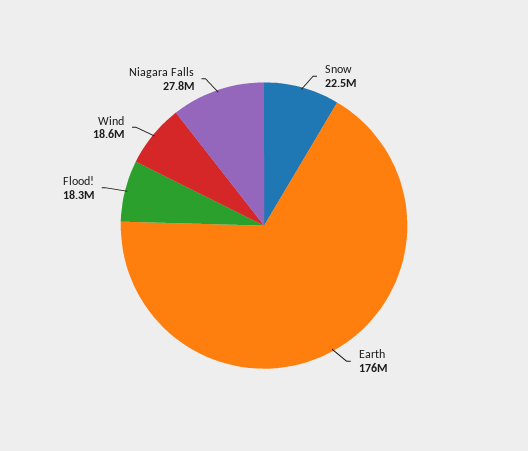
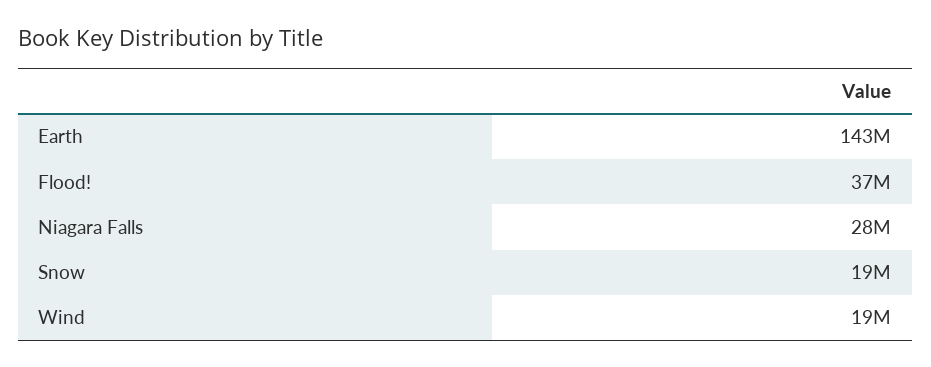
  {
-   "Snow": 22500000,
+   "Snow": 19000000,
-   "Earth": 176000000,
+   "Earth": 143000000,
-   "Flood!": 18300000,
+   "Flood!": 37000000,
    "Wind": 18600000,
    "Niagara Falls": 27800000
  }

